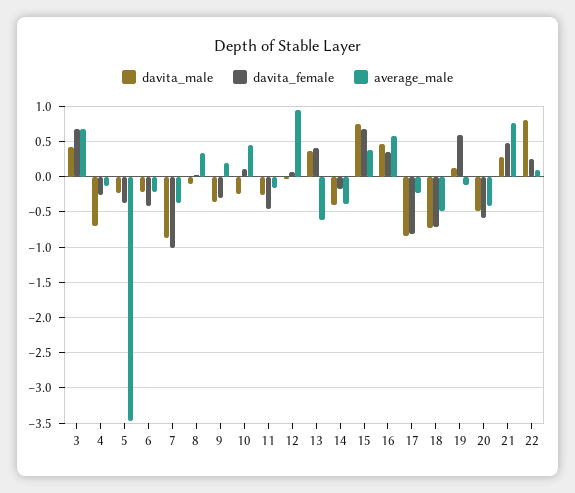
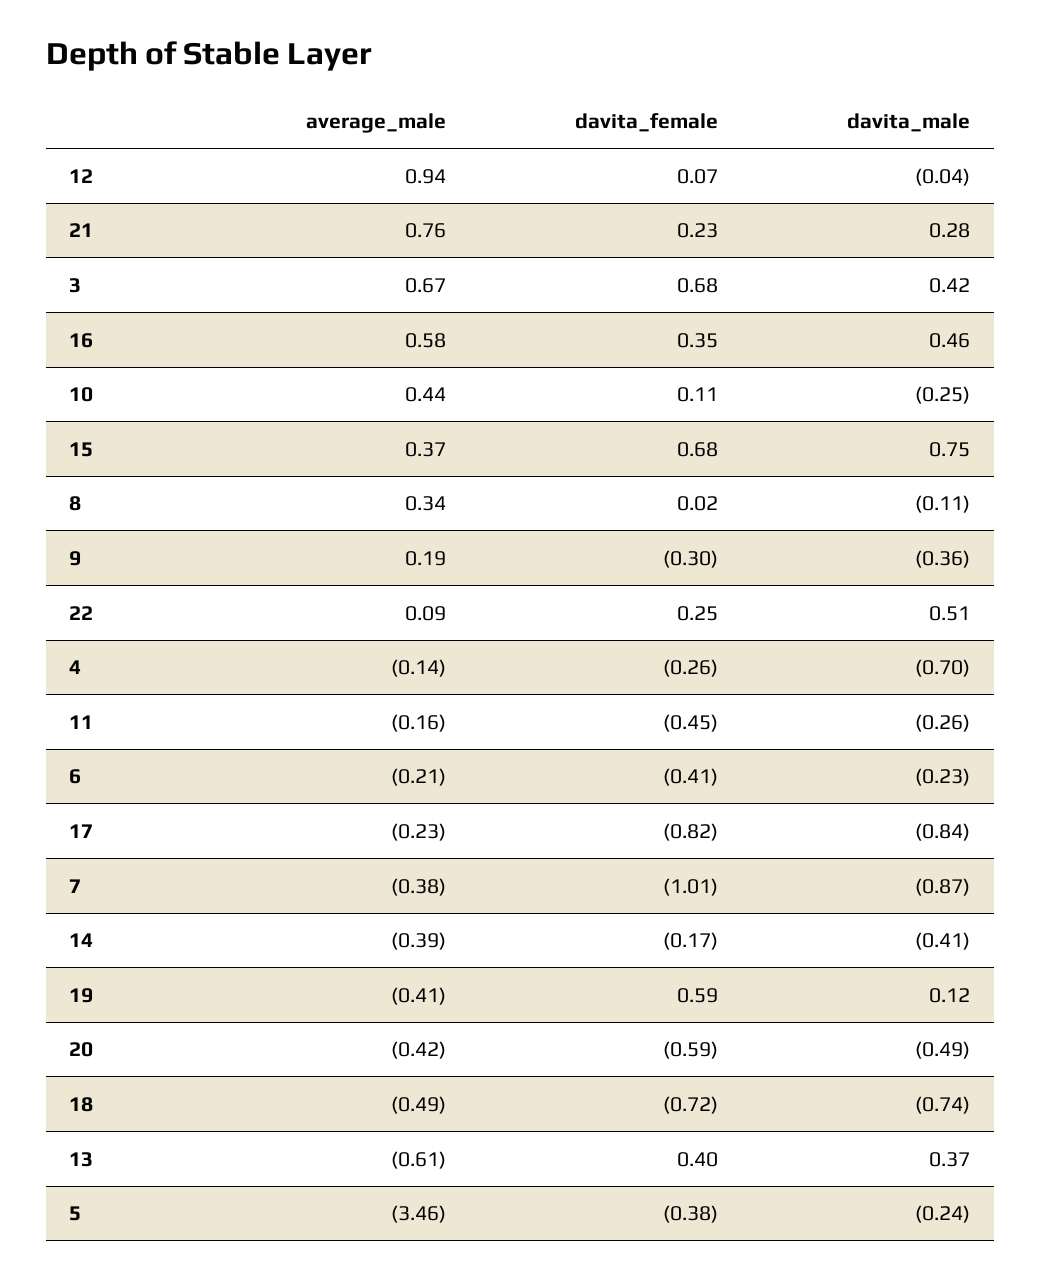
  {
    "davita_male": {
      "3": 0.42,
      "4": -0.7,
      "5": -0.24,
      "6": -0.23,
      "7": -0.87,
      "8": -0.11,
      "9": -0.36,
      "10": -0.25,
      "11": -0.26,
      "12": -0.04,
      "13": 0.37,
      "14": -0.41,
      "15": 0.75,
      "16": 0.46,
      "17": -0.84,
      "18": -0.74,
      "19": 0.12,
      "20": -0.49,
      "21": 0.28,
-     "22": 0.8
+     "22": 0.51
    },
    "davita_female": {
      "3": 0.68,
      "4": -0.26,
      "5": -0.38,
      "6": -0.41,
      "7": -1.01,
      "8": 0.02,
      "9": -0.3,
      "10": 0.11,
      "11": -0.45,
      "12": 0.07,
      "13": 0.4,
      "14": -0.17,
      "15": 0.68,
      "16": 0.35,
      "17": -0.82,
      "18": -0.72,
      "19": 0.59,
      "20": -0.59,
-     "21": 0.5,
+     "21": 0.23,
      "22": 0.25
    },
    "average_male": {
      "3": 0.67,
      "4": -0.14,
      "5": -3.46,
      "6": -0.21,
      "7": -0.38,
      "8": 0.34,
      "9": 0.19,
      "10": 0.44,
      "11": -0.16,
      "12": 0.94,
      "13": -0.61,
      "14": -0.39,
      "15": 0.37,
      "16": 0.58,
      "17": -0.23,
      "18": -0.49,
-     "19": -0.1,
+     "19": -0.41,
      "20": -0.42,
      "21": 0.76,
      "22": 0.09
    }
  }

